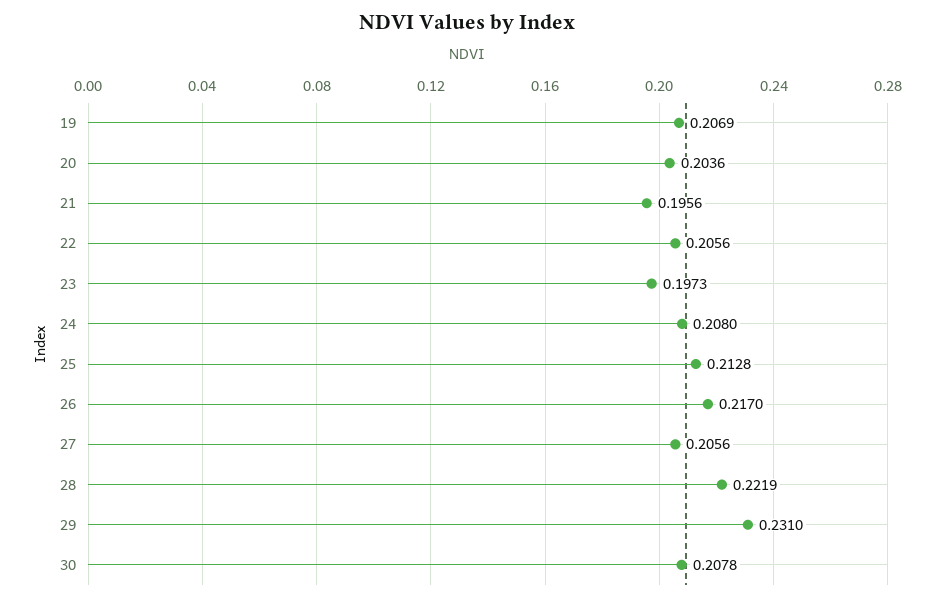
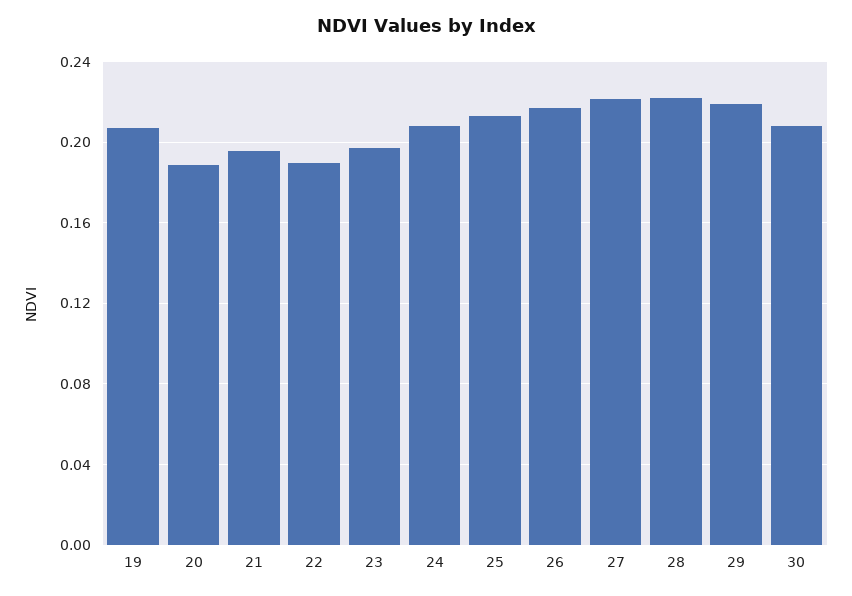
  {
    "19": 0.2069,
-   "20": 0.2036,
+   "20": 0.19,
    "21": 0.1956,
-   "22": 0.2056,
+   "22": 0.19,
    "23": 0.1973,
    "24": 0.208,
    "25": 0.2128,
    "26": 0.217,
-   "27": 0.2056,
+   "27": 0.22,
    "28": 0.2219,
-   "29": 0.231,
+   "29": 0.22,
    "30": 0.2078
  }

